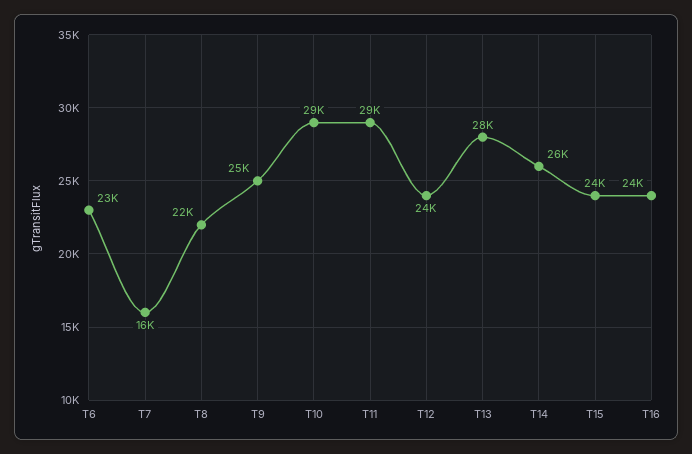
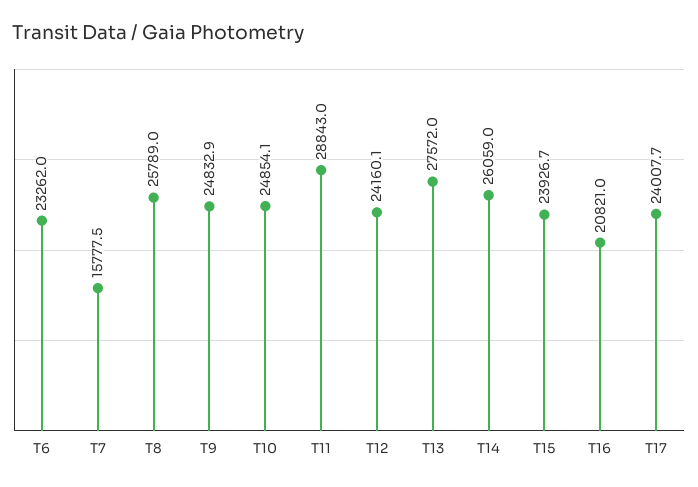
  {
    "T6": 23262,
    "T7": 15777.5,
-   "T8": 22000,
+   "T8": 25789,
    "T9": 24832.9,
-   "T10": 29000,
+   "T10": 24854.1,
    "T11": 28843,
    "T12": 24160.1,
    "T13": 27572,
    "T14": 26059,
    "T15": 23926.7,
-   "T16": 24000
+   "T16": 20821,
+   "T17": 24007.7
  }

